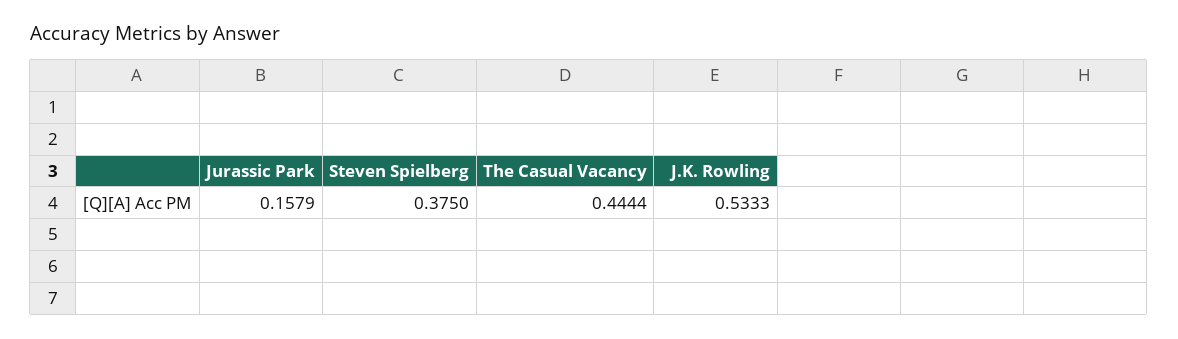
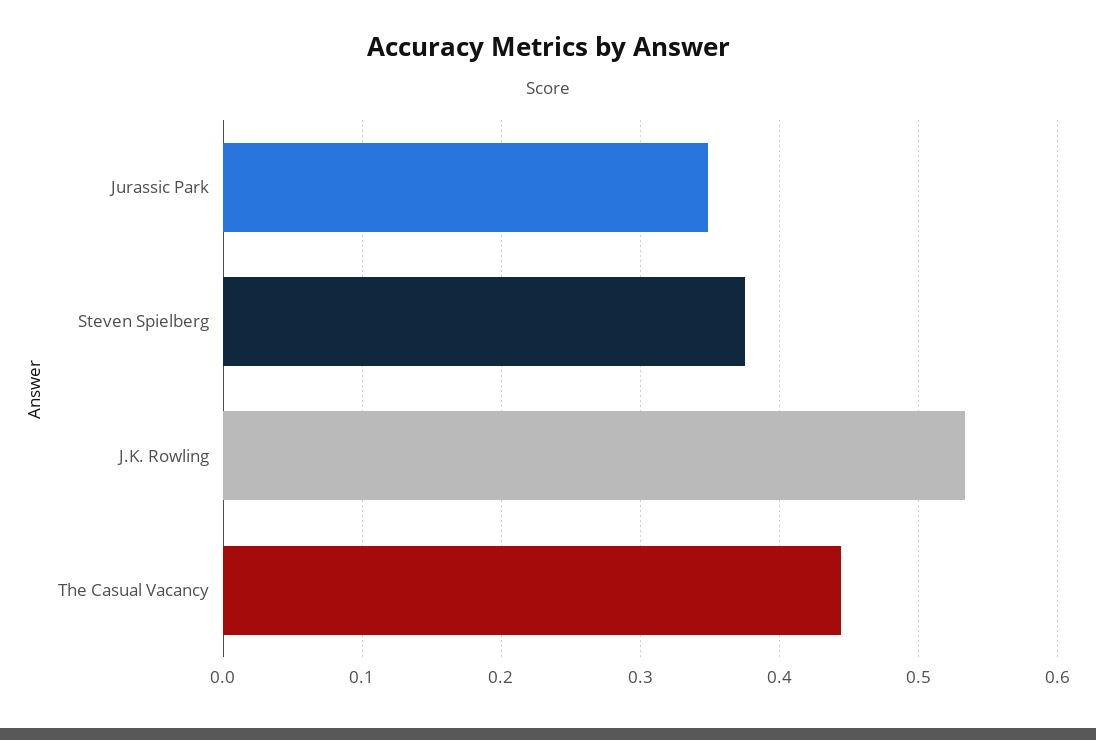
  {
-   "Jurassic Park": 0.1579,
+   "Jurassic Park": 0.35,
    "Steven Spielberg": 0.375,
    "The Casual Vacancy": 0.4444,
    "J.K. Rowling": 0.5333
  }

